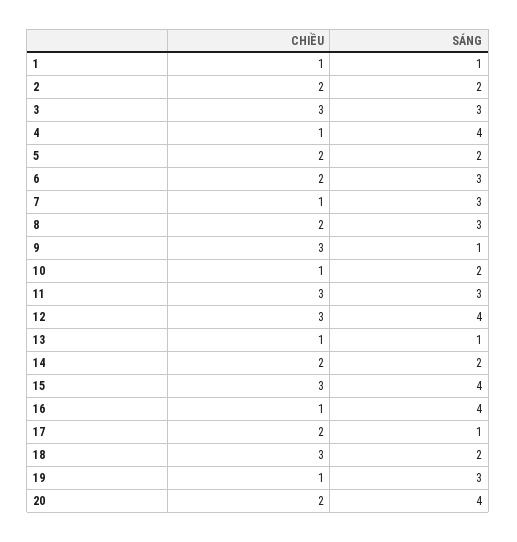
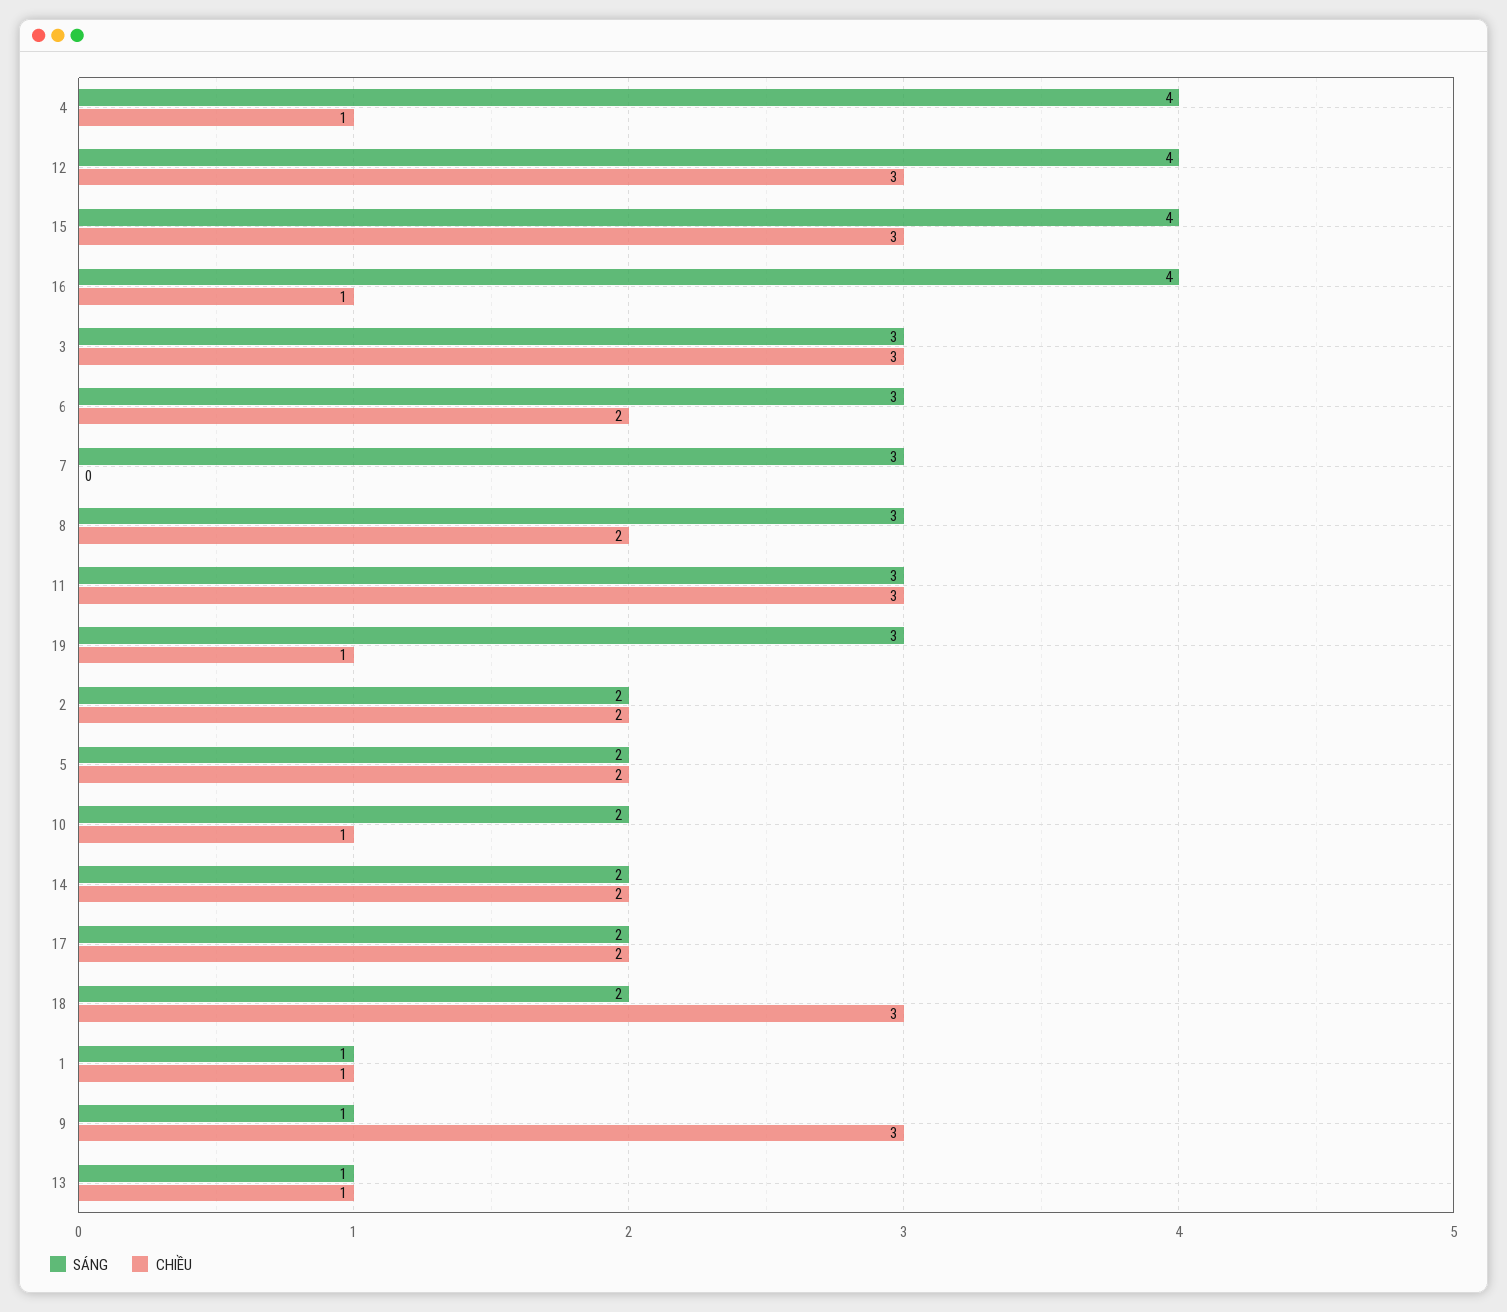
  {
    "CHIỀU": {
      "1": 1,
      "2": 2,
      "3": 3,
      "4": 1,
      "5": 2,
      "6": 2,
-     "7": 1,
+     "7": 0,
      "8": 2,
      "9": 3,
      "10": 1,
      "11": 3,
      "12": 3,
      "13": 1,
      "14": 2,
      "15": 3,
      "16": 1,
      "17": 2,
      "18": 3,
-     "19": 1,
+     "19": 1
-     "20": 2
    },
    "SÁNG": {
      "1": 1,
      "2": 2,
      "3": 3,
      "4": 4,
      "5": 2,
      "6": 3,
      "7": 3,
      "8": 3,
      "9": 1,
      "10": 2,
      "11": 3,
      "12": 4,
      "13": 1,
      "14": 2,
      "15": 4,
      "16": 4,
-     "17": 1,
+     "17": 2,
      "18": 2,
-     "19": 3,
+     "19": 3
-     "20": 4
    }
  }

